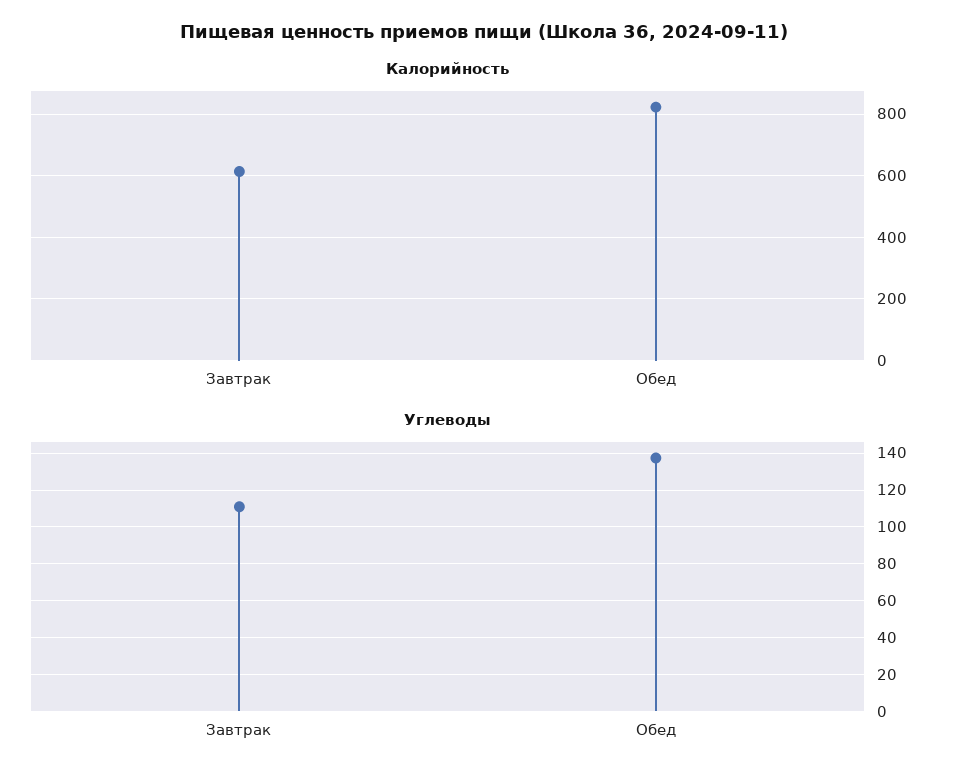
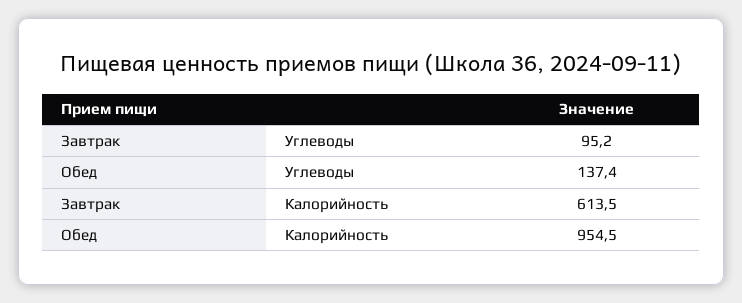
  {
    "Калорийность": {
      "Завтрак": 613.5,
-     "Обед": 820
+     "Обед": 954.5
    },
    "Углеводы": {
-     "Завтрак": 110,
+     "Завтрак": 95.2,
      "Обед": 137.4
    }
  }

